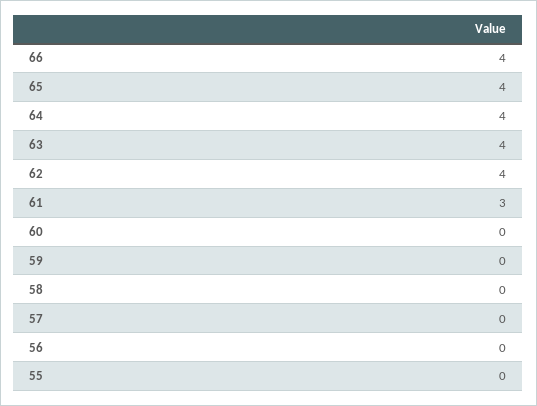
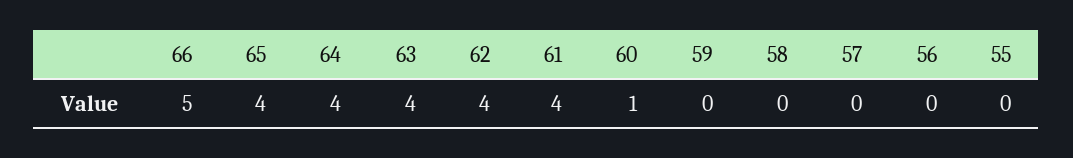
  {
-   "66": 4,
+   "66": 5,
    "65": 4,
    "64": 4,
    "63": 4,
    "62": 4,
-   "61": 3,
+   "61": 4,
-   "60": 0,
+   "60": 1,
    "59": 0,
    "58": 0,
    "57": 0,
    "56": 0,
    "55": 0
  }

